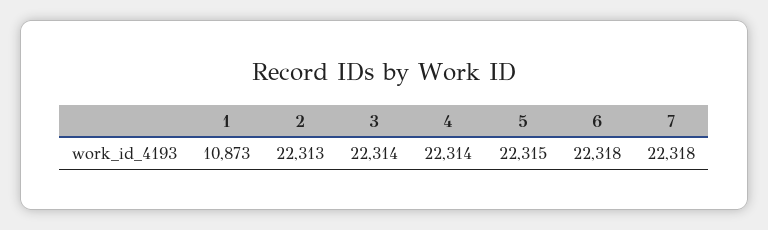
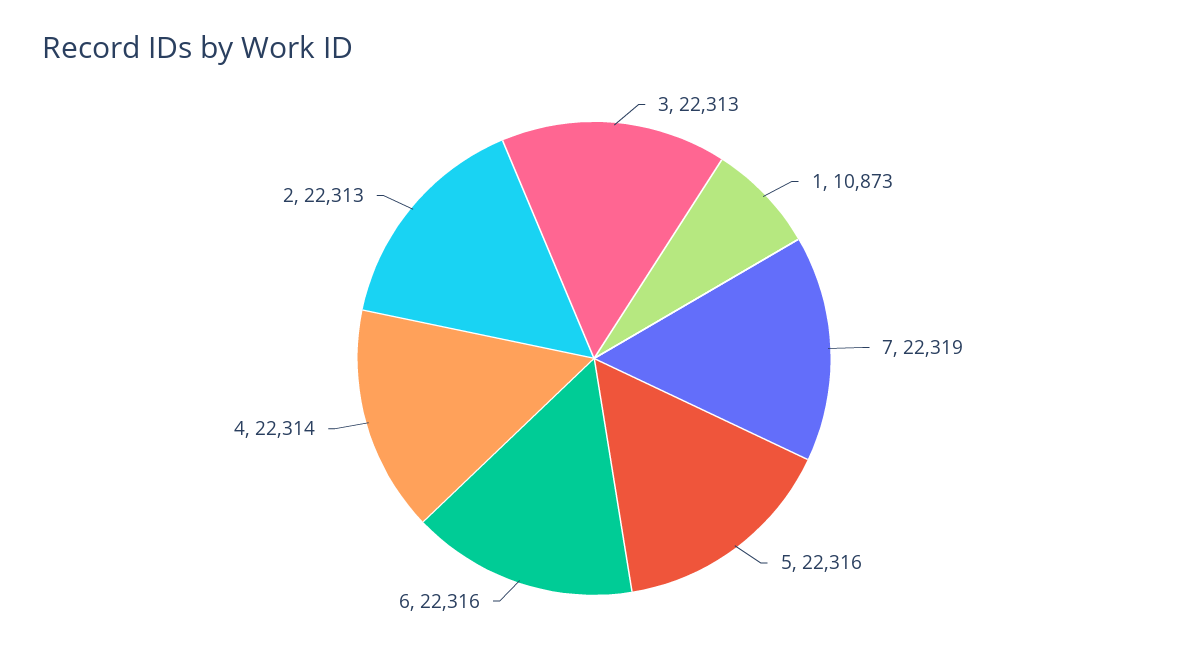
  {
    "1": 10873,
    "2": 22313,
-   "3": 22314,
+   "3": 22313,
    "4": 22314,
-   "5": 22315,
+   "5": 22316,
-   "6": 22318,
+   "6": 22316,
-   "7": 22318
+   "7": 22319
  }

